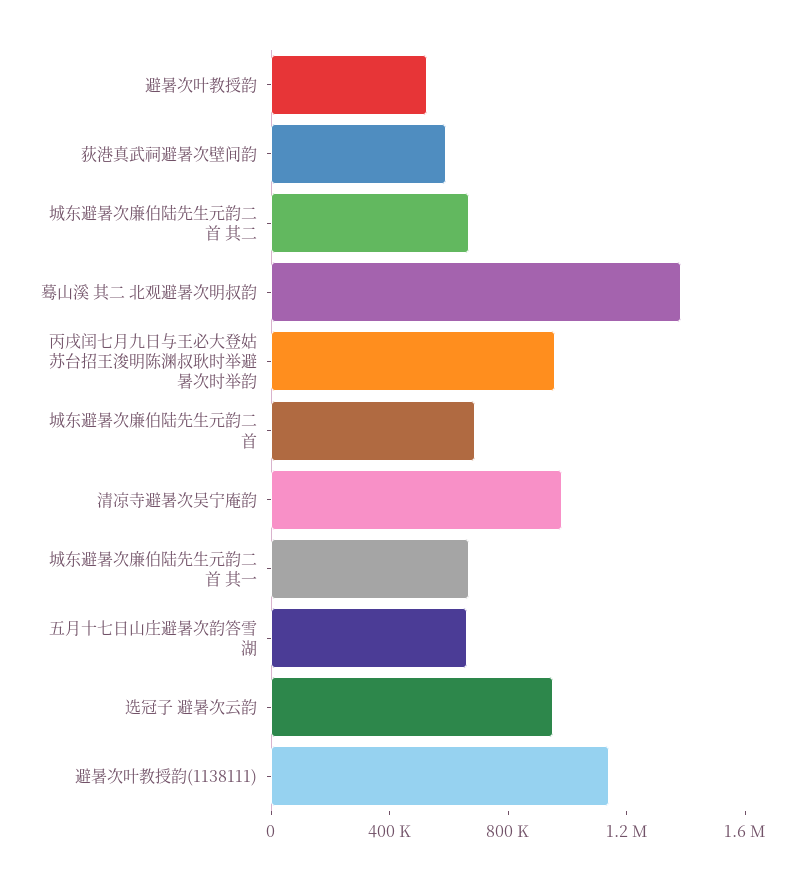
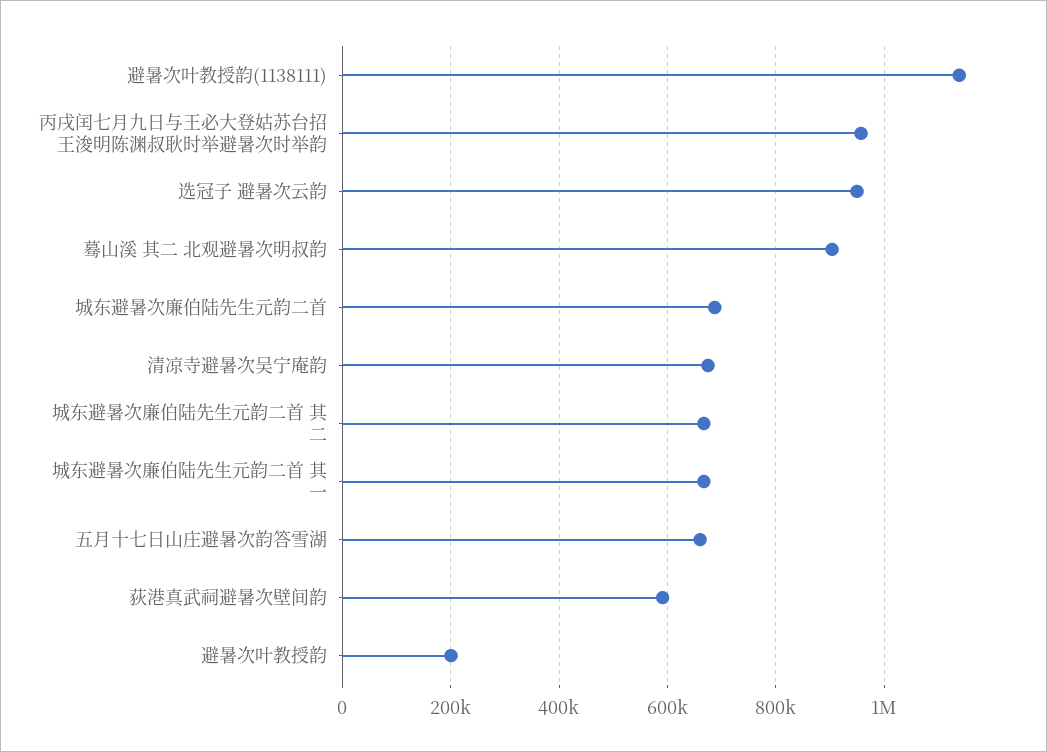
  {
-   "避暑次叶教授韵": 500000,
+   "避暑次叶教授韵": 200000,
    "荻港真武祠避暑次壁间韵": 600000,
    "城东避暑次廉伯陆先生元韵二首 其二": 660000,
-   "蓦山溪 其二 北观避暑次明叔韵": 1400000,
+   "蓦山溪 其二 北观避暑次明叔韵": 900000,
    "丙戌闰七月九日与王必大登姑苏台招王浚明陈渊叔耿时举避暑次时举韵": 960000,
    "城东避暑次廉伯陆先生元韵二首": 680000,
-   "清凉寺避暑次吴宁庵韵": 1000000,
+   "清凉寺避暑次吴宁庵韵": 680000,
    "城东避暑次廉伯陆先生元韵二首 其一": 660000,
    "五月十七日山庄避暑次韵答雪湖": 660000,
    "选冠子 避暑次云韵": 940000,
    "避暑次叶教授韵(1138111)": 1140000
  }

